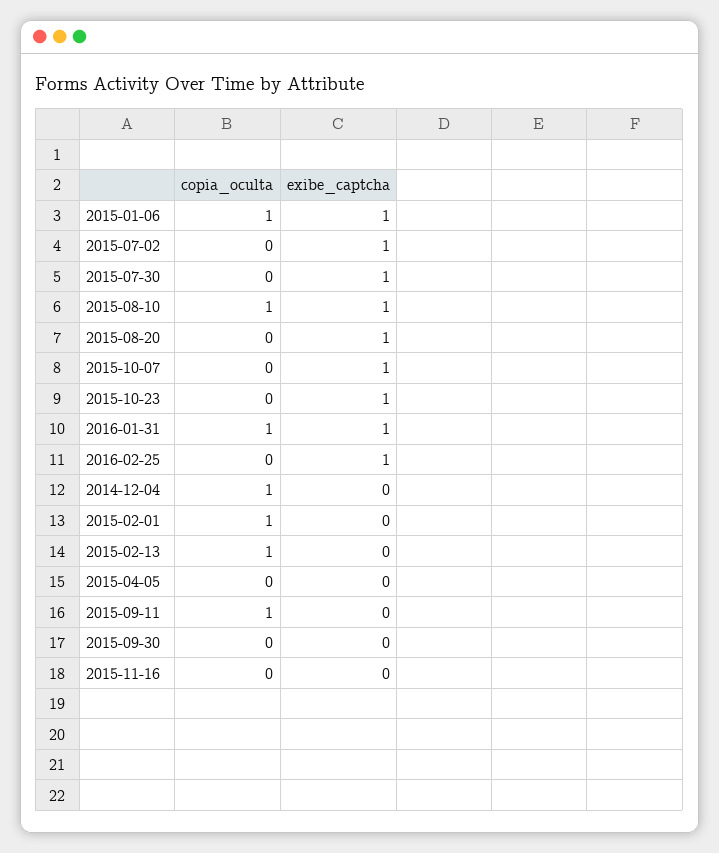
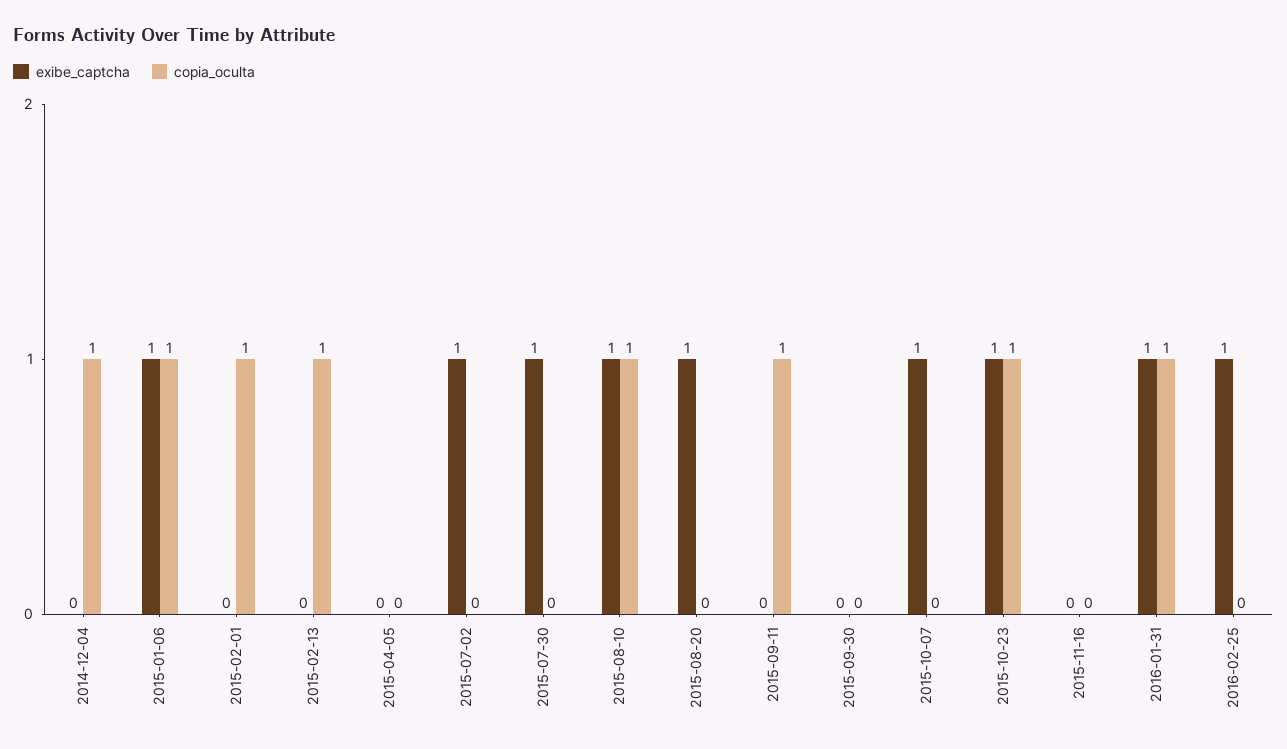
  {
    "copia_oculta": {
      "2015-01-06": 1,
      "2015-07-02": 0,
      "2015-07-30": 0,
      "2015-08-10": 1,
      "2015-08-20": 0,
      "2015-10-07": 0,
-     "2015-10-23": 0,
+     "2015-10-23": 1,
      "2016-01-31": 1,
      "2016-02-25": 0,
      "2014-12-04": 1,
      "2015-02-01": 1,
      "2015-02-13": 1,
      "2015-04-05": 0,
      "2015-09-11": 1,
      "2015-09-30": 0,
      "2015-11-16": 0
    },
    "exibe_captcha": {
      "2015-01-06": 1,
      "2015-07-02": 1,
      "2015-07-30": 1,
      "2015-08-10": 1,
      "2015-08-20": 1,
      "2015-10-07": 1,
      "2015-10-23": 1,
      "2016-01-31": 1,
      "2016-02-25": 1,
      "2014-12-04": 0,
      "2015-02-01": 0,
      "2015-02-13": 0,
      "2015-04-05": 0,
      "2015-09-11": 0,
      "2015-09-30": 0,
      "2015-11-16": 0
    }
  }

